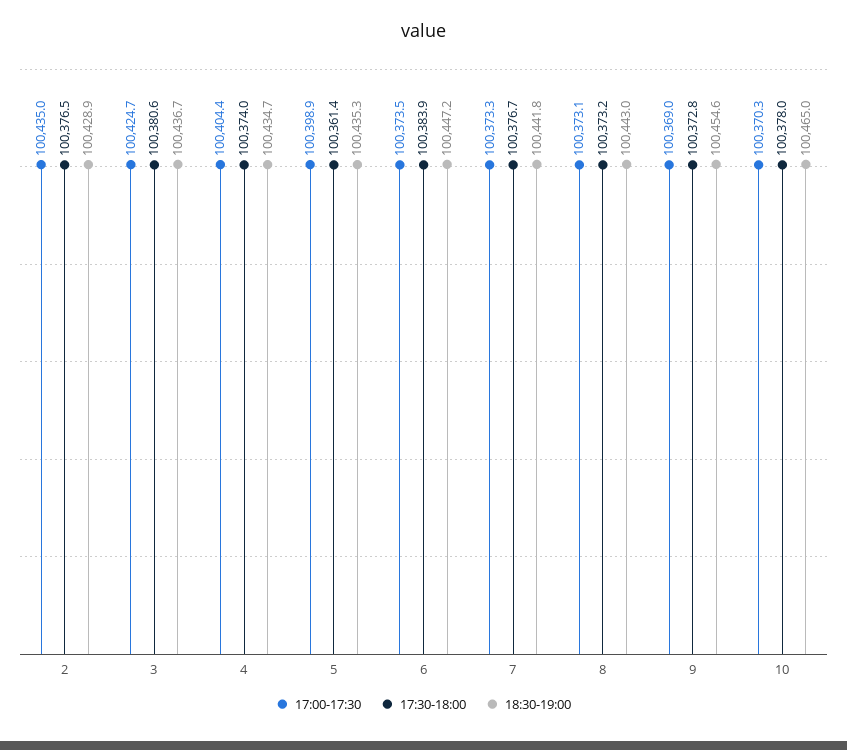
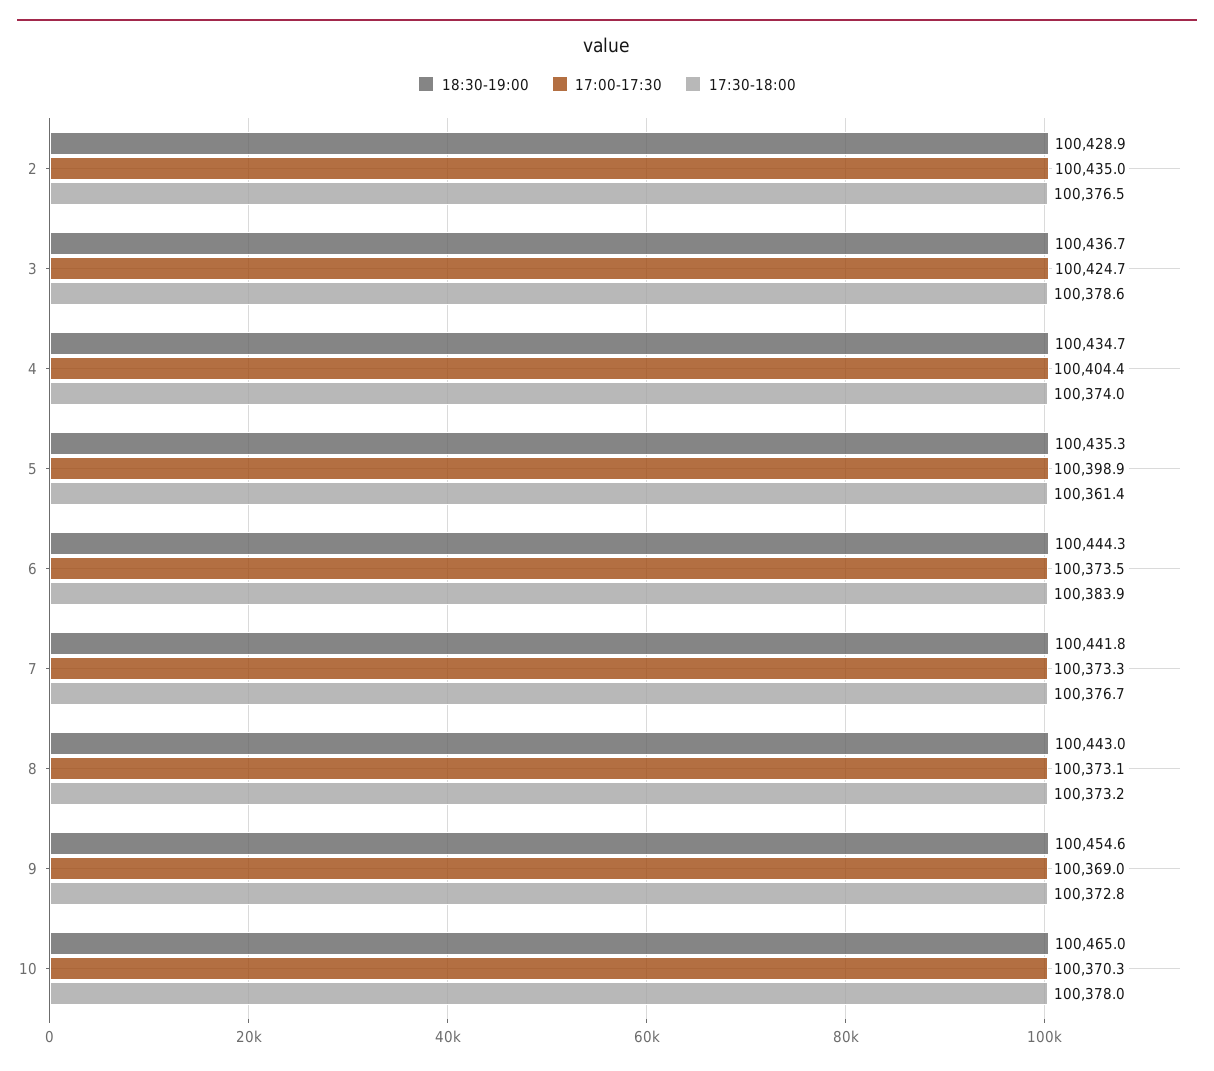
  {
    "17:00-17:30": {
      "2": 100435,
      "3": 100424.7,
      "4": 100404.4,
      "5": 100398.9,
      "6": 100373.5,
      "7": 100373.3,
      "8": 100373.1,
      "9": 100369,
      "10": 100370.3
    },
    "17:30-18:00": {
      "2": 100376.5,
-     "3": 100380.6,
+     "3": 100378.6,
      "4": 100374,
      "5": 100361.4,
      "6": 100383.9,
      "7": 100376.7,
      "8": 100373.2,
      "9": 100372.8,
      "10": 100378
    },
    "18:30-19:00": {
      "2": 100428.9,
      "3": 100436.7,
      "4": 100434.7,
      "5": 100435.3,
-     "6": 100447.2,
+     "6": 100444.3,
      "7": 100441.8,
      "8": 100443,
      "9": 100454.6,
      "10": 100465
    }
  }

